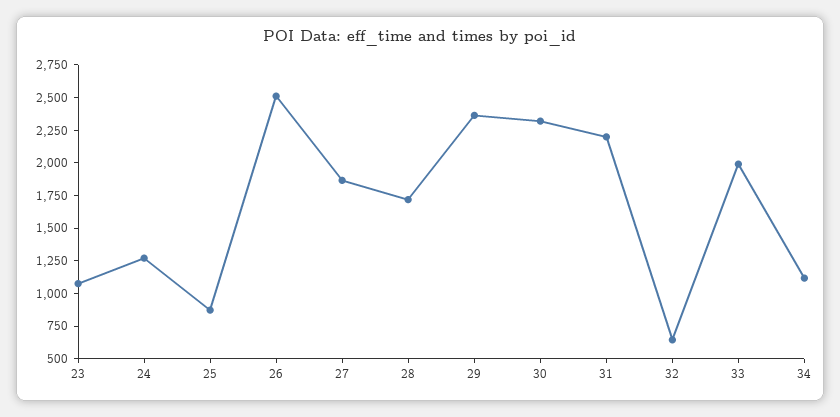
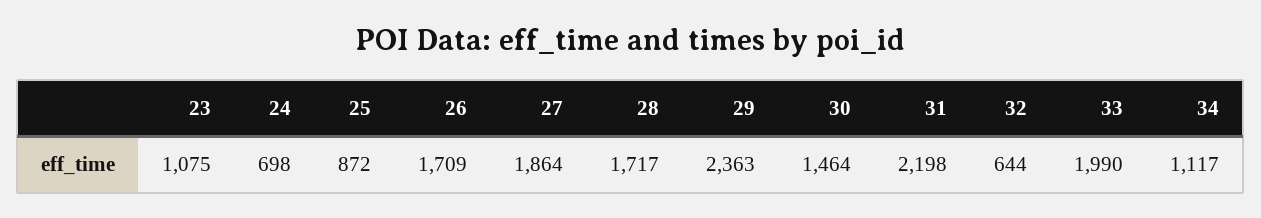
  {
    "23": 1075,
-   "24": 1250,
+   "24": 698,
    "25": 872,
-   "26": 2500,
+   "26": 1709,
    "27": 1864,
    "28": 1717,
    "29": 2363,
-   "30": 2250,
+   "30": 1464,
    "31": 2198,
    "32": 644,
    "33": 1990,
    "34": 1117
  }

